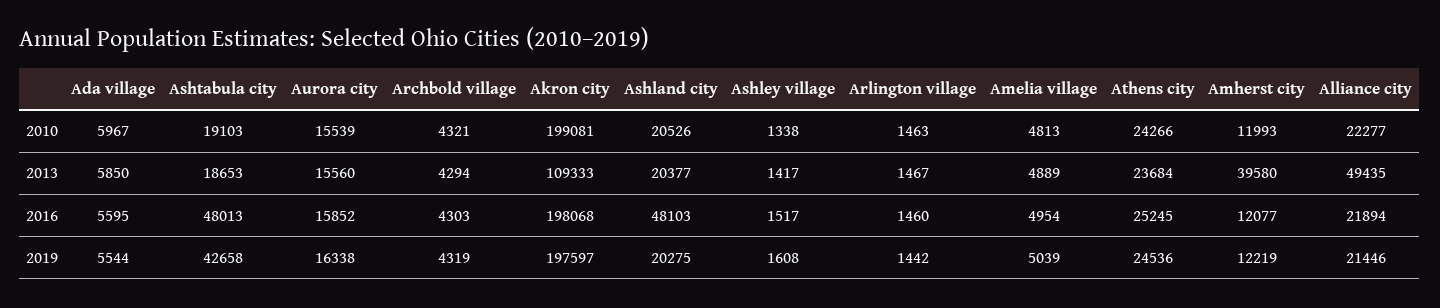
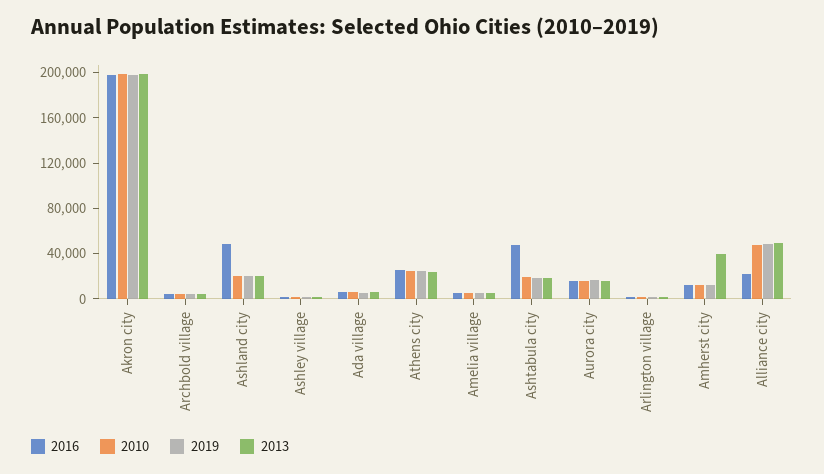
  {
    "2010": {
      "Ada village": 5967,
      "Ashtabula city": 19103,
      "Aurora city": 15539,
      "Archbold village": 4321,
      "Akron city": 199081,
      "Ashland city": 20526,
      "Ashley village": 1338,
      "Arlington village": 1463,
      "Amelia village": 4813,
      "Athens city": 24266,
      "Amherst city": 11993,
-     "Alliance city": 22277
+     "Alliance city": 50000
    },
    "2013": {
      "Ada village": 5850,
      "Ashtabula city": 18653,
      "Aurora city": 15560,
      "Archbold village": 4294,
-     "Akron city": 109333,
+     "Akron city": 200000,
      "Ashland city": 20377,
      "Ashley village": 1417,
      "Arlington village": 1467,
      "Amelia village": 4889,
      "Athens city": 23684,
      "Amherst city": 39580,
      "Alliance city": 49435
    },
    "2016": {
      "Ada village": 5595,
      "Ashtabula city": 48013,
      "Aurora city": 15852,
      "Archbold village": 4303,
      "Akron city": 198068,
      "Ashland city": 48103,
      "Ashley village": 1517,
      "Arlington village": 1460,
      "Amelia village": 4954,
      "Athens city": 25245,
      "Amherst city": 12077,
      "Alliance city": 21894
    },
    "2019": {
      "Ada village": 5544,
-     "Ashtabula city": 42658,
+     "Ashtabula city": 20000,
      "Aurora city": 16338,
      "Archbold village": 4319,
      "Akron city": 197597,
      "Ashland city": 20275,
      "Ashley village": 1608,
      "Arlington village": 1442,
      "Amelia village": 5039,
      "Athens city": 24536,
      "Amherst city": 12219,
-     "Alliance city": 21446
+     "Alliance city": 50000
    }
  }

